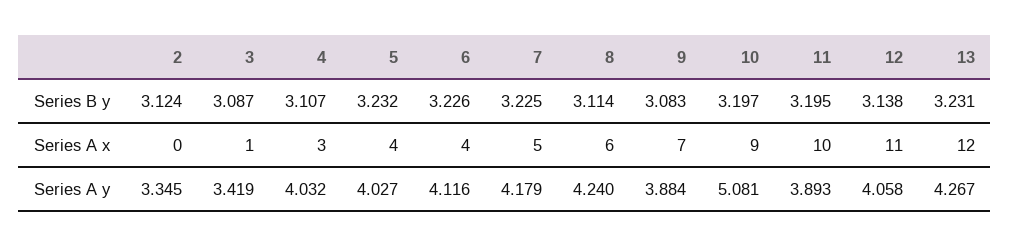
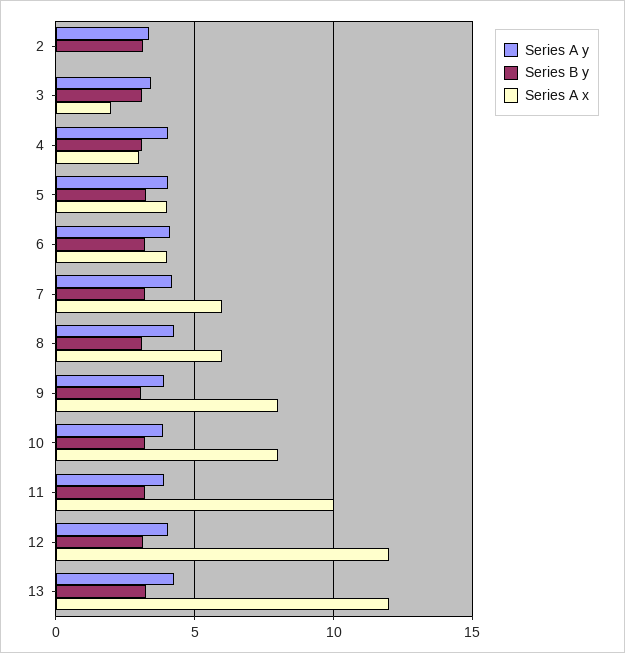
  {
    "Series B y": {
      "2": 3.124,
      "3": 3.087,
      "4": 3.107,
      "5": 3.232,
      "6": 3.226,
      "7": 3.225,
      "8": 3.114,
      "9": 3.083,
      "10": 3.197,
      "11": 3.195,
      "12": 3.138,
      "13": 3.231
    },
    "Series A x": {
      "2": 0,
-     "3": 1,
+     "3": 2,
      "4": 3,
      "5": 4,
      "6": 4,
-     "7": 5,
+     "7": 6,
      "8": 6,
-     "9": 7,
+     "9": 8,
-     "10": 9,
+     "10": 8,
      "11": 10,
-     "12": 11,
+     "12": 12,
      "13": 12
    },
    "Series A y": {
      "2": 3.345,
      "3": 3.419,
      "4": 4.032,
      "5": 4.027,
      "6": 4.116,
      "7": 4.179,
      "8": 4.24,
      "9": 3.884,
-     "10": 5.081,
+     "10": 4,
      "11": 3.893,
      "12": 4.058,
      "13": 4.267
    }
  }

